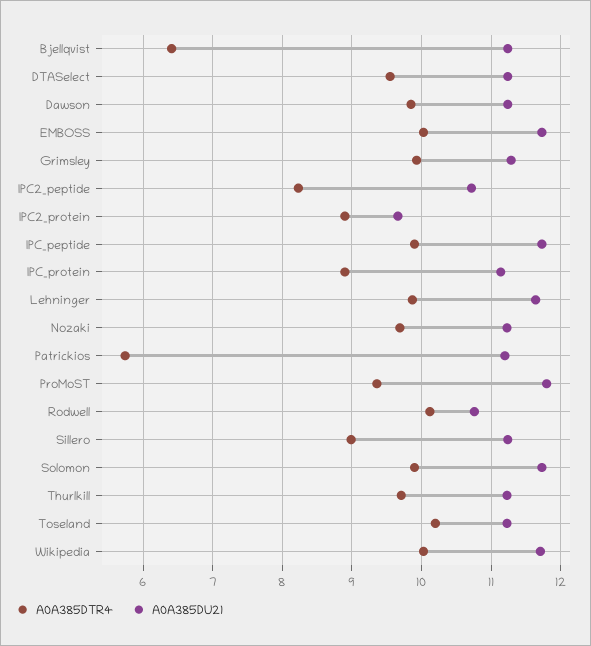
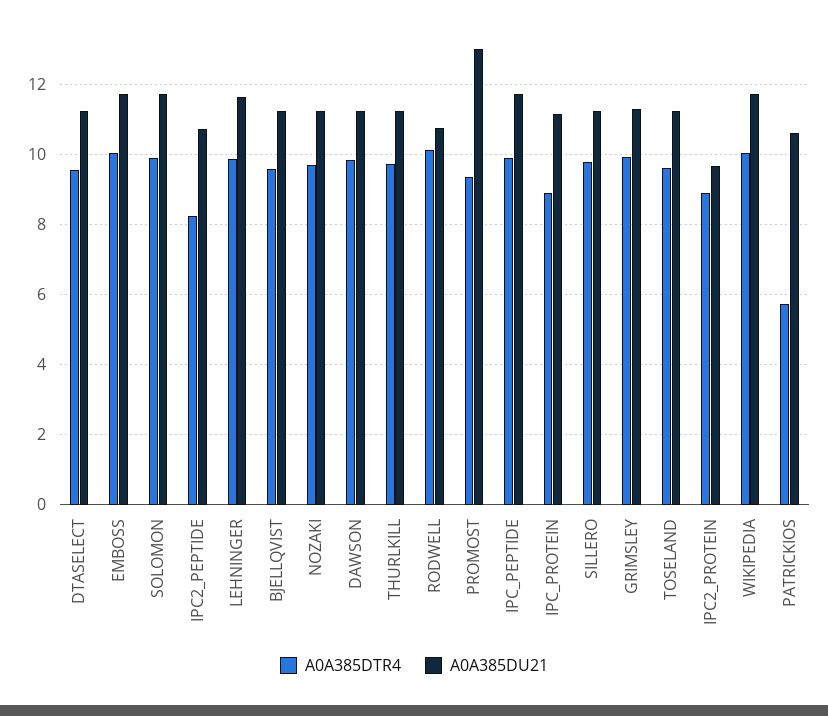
  {
    "A0A385DTR4": {
-     "Bjellqvist": 6.4,
+     "Bjellqvist": 9.6,
      "DTASelect": 9.6,
      "Dawson": 9.9,
      "EMBOSS": 10,
      "Grimsley": 9.9,
      "IPC2_peptide": 8.2,
      "IPC2_protein": 8.9,
      "IPC_peptide": 9.9,
      "IPC_protein": 8.9,
      "Lehninger": 9.9,
      "Nozaki": 9.7,
      "Patrickios": 5.7,
      "ProMoST": 9.4,
      "Rodwell": 10.1,
-     "Sillero": 9,
+     "Sillero": 9.8,
      "Solomon": 9.9,
      "Thurlkill": 9.7,
-     "Toseland": 10.2,
+     "Toseland": 9.6,
      "Wikipedia": 10
    },
    "A0A385DU21": {
      "Bjellqvist": 11.2,
      "DTASelect": 11.2,
      "Dawson": 11.2,
      "EMBOSS": 11.7,
      "Grimsley": 11.3,
      "IPC2_peptide": 10.7,
      "IPC2_protein": 9.7,
      "IPC_peptide": 11.7,
      "IPC_protein": 11.1,
      "Lehninger": 11.6,
      "Nozaki": 11.2,
-     "Patrickios": 11.2,
+     "Patrickios": 10.6,
-     "ProMoST": 11.8,
+     "ProMoST": 13,
      "Rodwell": 10.8,
      "Sillero": 11.2,
      "Solomon": 11.7,
      "Thurlkill": 11.2,
      "Toseland": 11.2,
      "Wikipedia": 11.7
    }
  }

